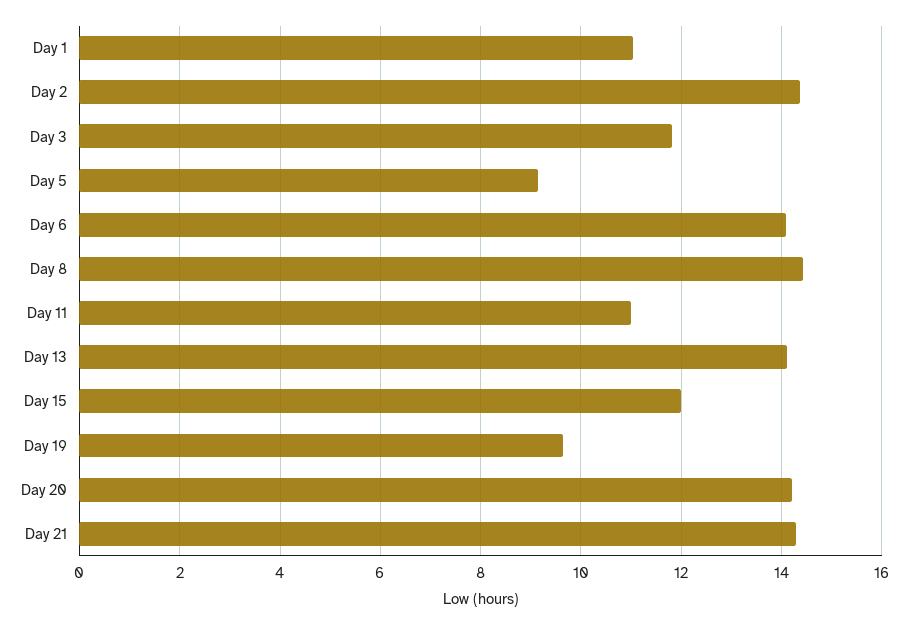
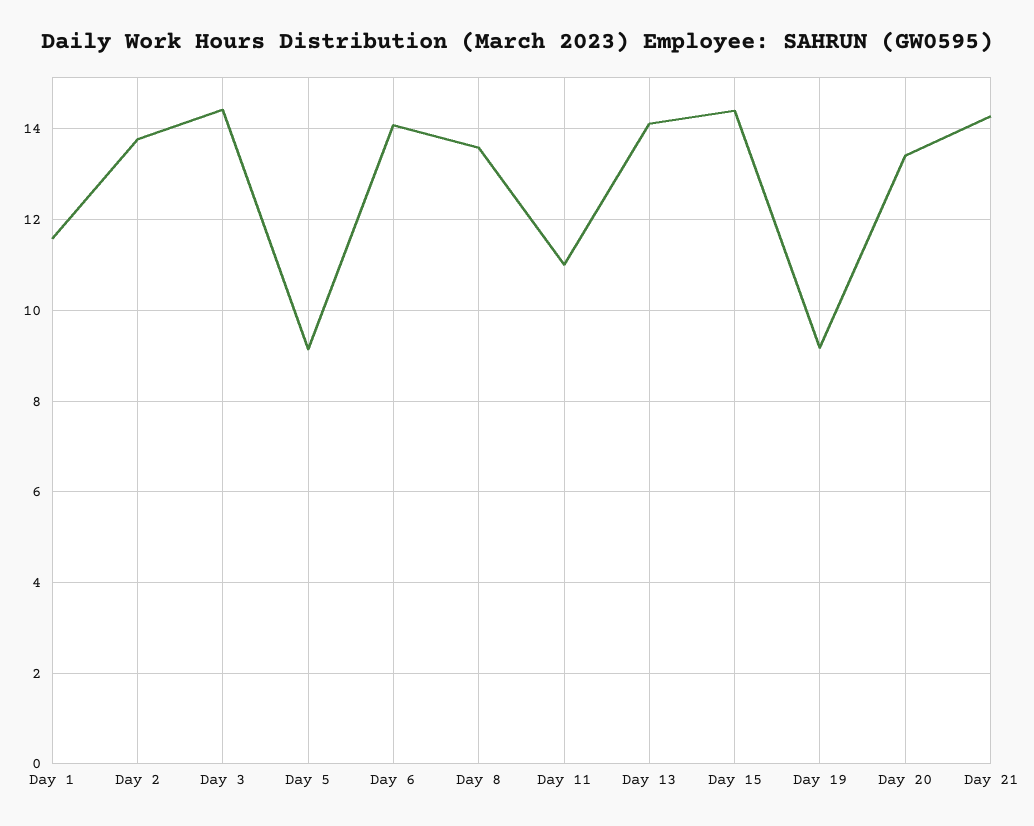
  {
-   "Day 1": 11,
+   "Day 1": 11.6,
-   "Day 2": 14.4,
+   "Day 2": 13.8,
-   "Day 3": 11.8,
+   "Day 3": 14.4,
    "Day 5": 9.2,
    "Day 6": 14,
-   "Day 8": 14.4,
+   "Day 8": 13.6,
    "Day 11": 11,
    "Day 13": 14.2,
-   "Day 15": 12,
+   "Day 15": 14.4,
-   "Day 19": 9.6,
+   "Day 19": 9.2,
-   "Day 20": 14.2,
+   "Day 20": 13.4,
    "Day 21": 14.2
  }

